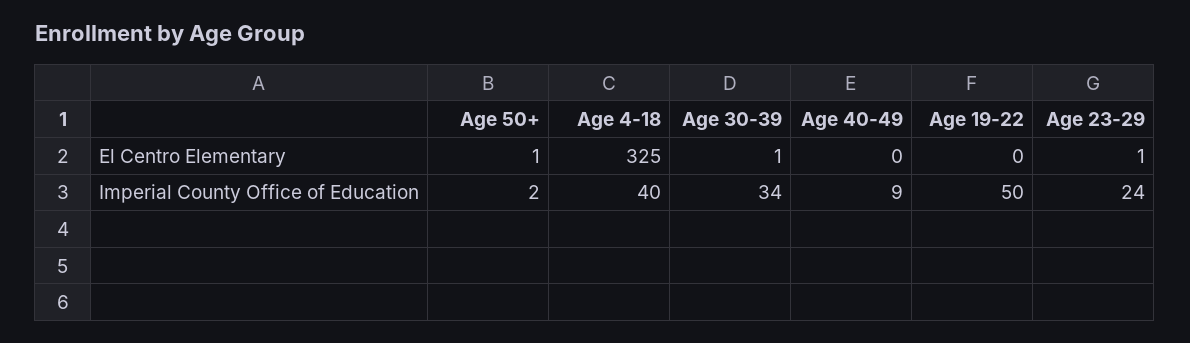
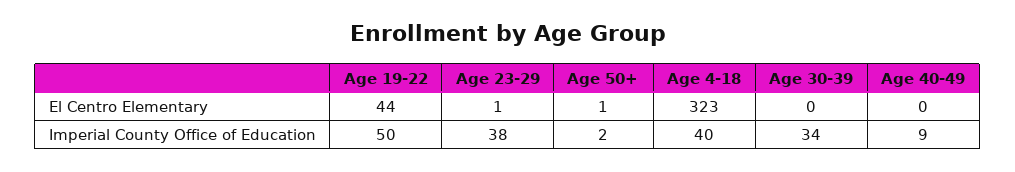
  {
    "Age 50+": {
      "El Centro Elementary": 1,
      "Imperial County Office of Education": 2
    },
    "Age 4-18": {
-     "El Centro Elementary": 325,
+     "El Centro Elementary": 323,
      "Imperial County Office of Education": 40
    },
    "Age 30-39": {
-     "El Centro Elementary": 1,
+     "El Centro Elementary": 0,
      "Imperial County Office of Education": 34
    },
    "Age 40-49": {
      "El Centro Elementary": 0,
      "Imperial County Office of Education": 9
    },
    "Age 19-22": {
-     "El Centro Elementary": 0,
+     "El Centro Elementary": 44,
      "Imperial County Office of Education": 50
    },
    "Age 23-29": {
      "El Centro Elementary": 1,
-     "Imperial County Office of Education": 24
+     "Imperial County Office of Education": 38
    }
  }

